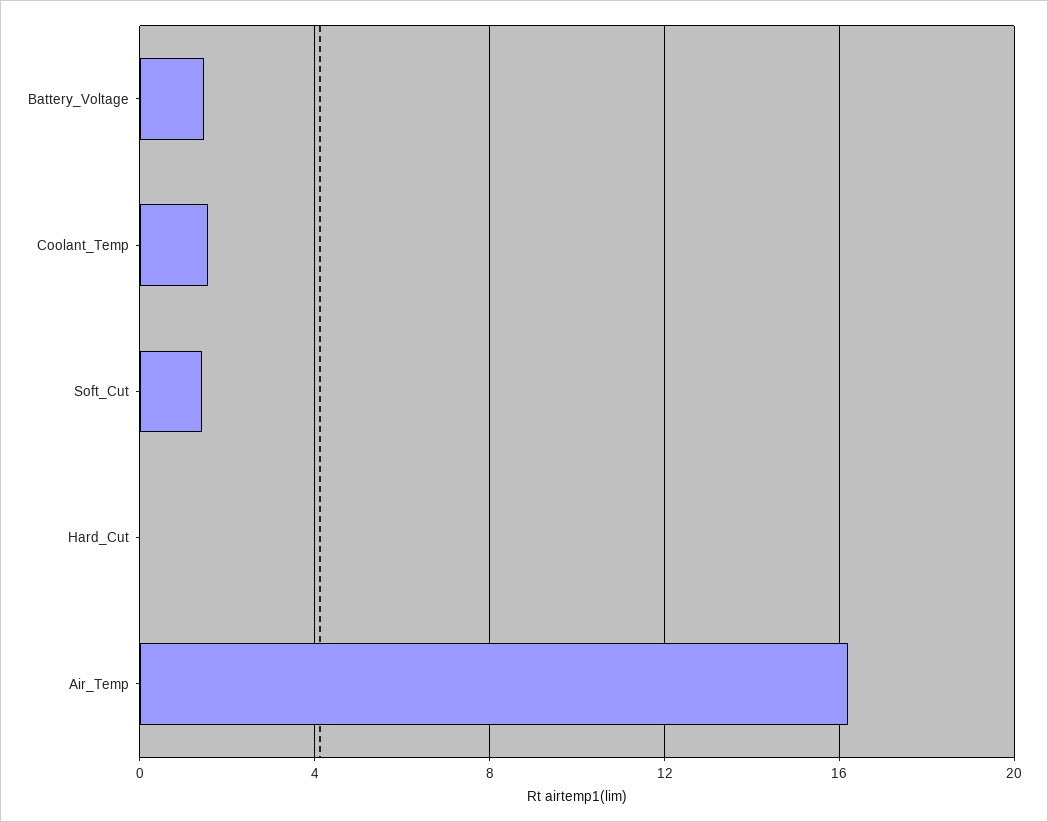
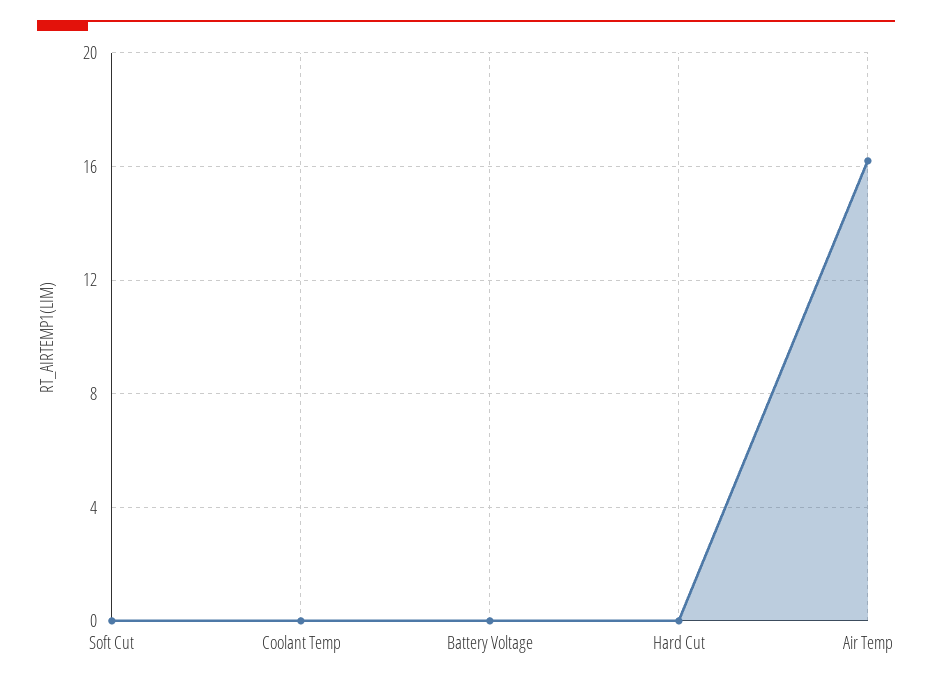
  {
-   "Battery_Voltage": 1.5,
+   "Battery_Voltage": 0,
-   "Coolant_Temp": 1.5,
+   "Coolant_Temp": 0,
-   "Soft_Cut": 1.5,
+   "Soft_Cut": 0,
    "Hard_Cut": 0,
    "Air_Temp": 16
  }

